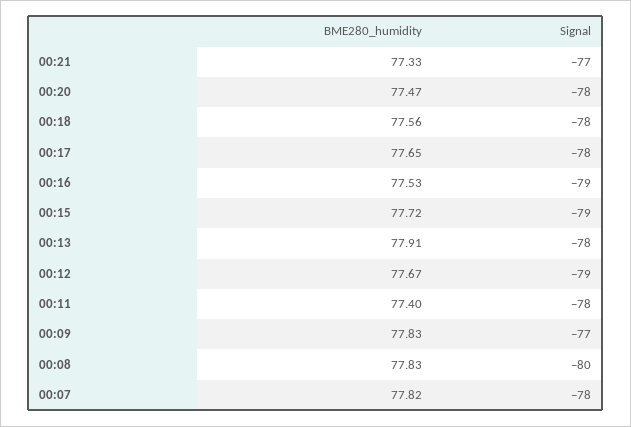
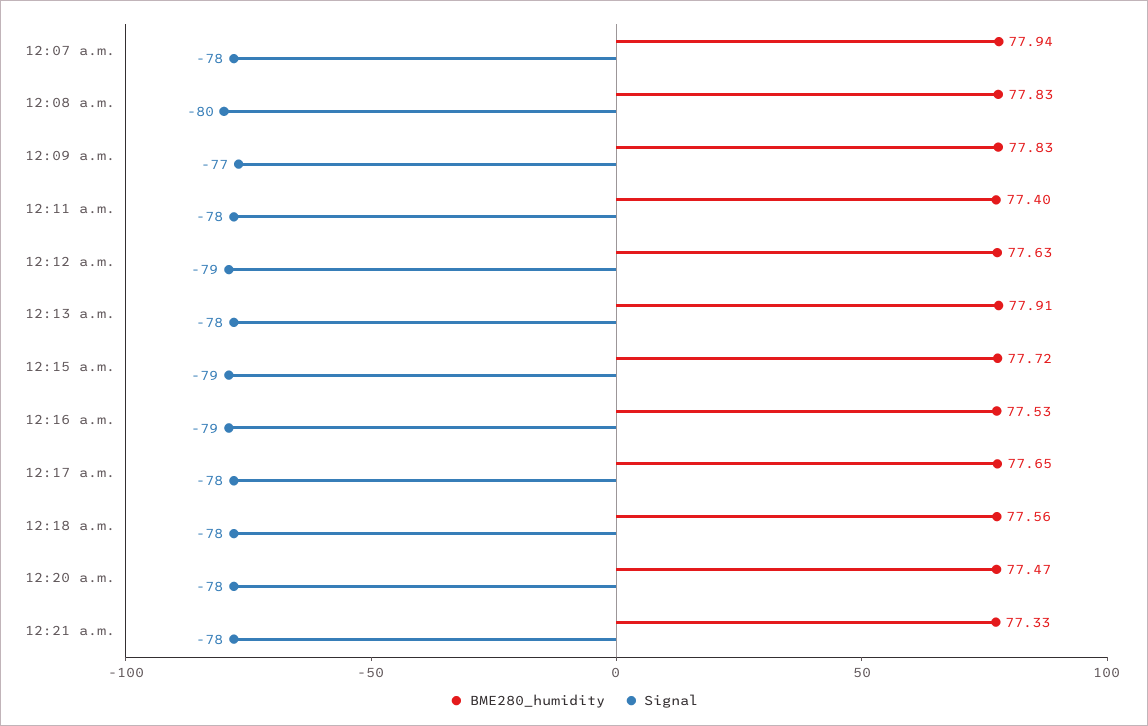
  {
    "BME280_humidity": {
      "00:21": 77.33,
      "00:20": 77.47,
      "00:18": 77.56,
      "00:17": 77.65,
      "00:16": 77.53,
      "00:15": 77.72,
      "00:13": 77.91,
-     "00:12": 77.67,
+     "00:12": 77.63,
      "00:11": 77.4,
      "00:09": 77.83,
      "00:08": 77.83,
-     "00:07": 77.82
+     "00:07": 77.94
    },
    "Signal": {
-     "00:21": -77,
+     "00:21": -78,
      "00:20": -78,
      "00:18": -78,
      "00:17": -78,
      "00:16": -79,
      "00:15": -79,
      "00:13": -78,
      "00:12": -79,
      "00:11": -78,
      "00:09": -77,
      "00:08": -80,
      "00:07": -78
    }
  }

